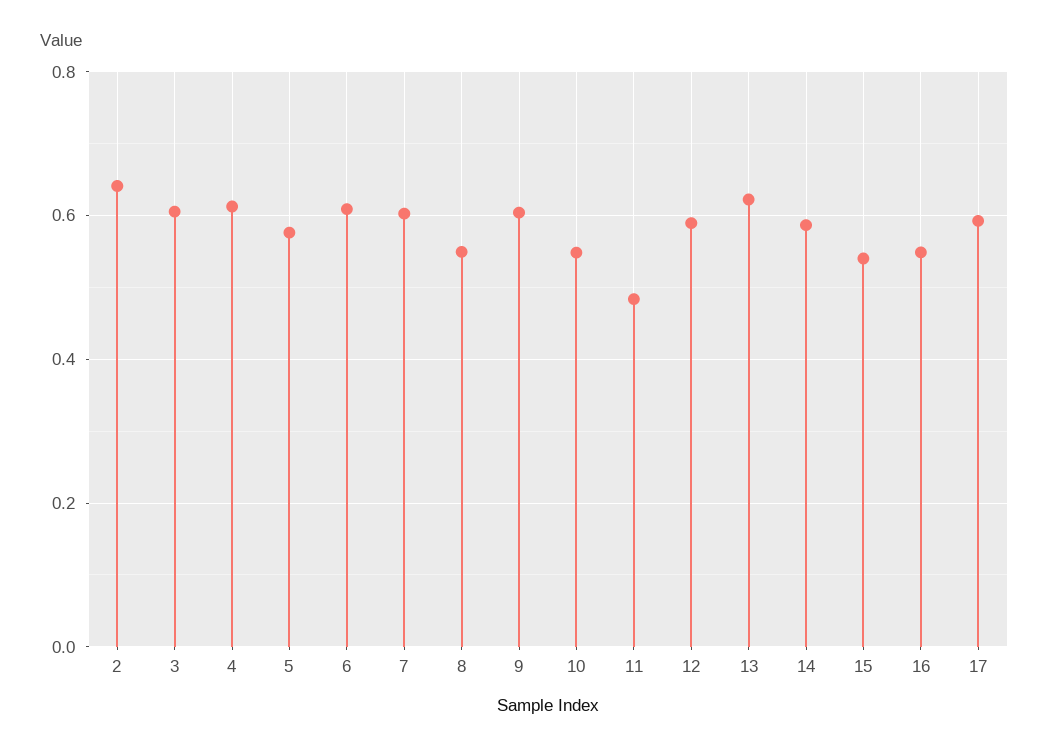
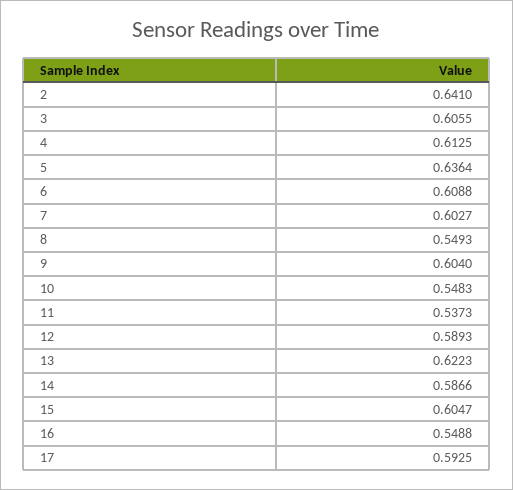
  {
    "2": 0.641,
    "3": 0.6055,
    "4": 0.6125,
-   "5": 0.58,
+   "5": 0.6364,
    "6": 0.6088,
    "7": 0.6027,
    "8": 0.5493,
    "9": 0.604,
    "10": 0.5483,
-   "11": 0.48,
+   "11": 0.5373,
    "12": 0.5893,
    "13": 0.6223,
    "14": 0.5866,
-   "15": 0.54,
+   "15": 0.6047,
    "16": 0.5488,
    "17": 0.5925
  }

